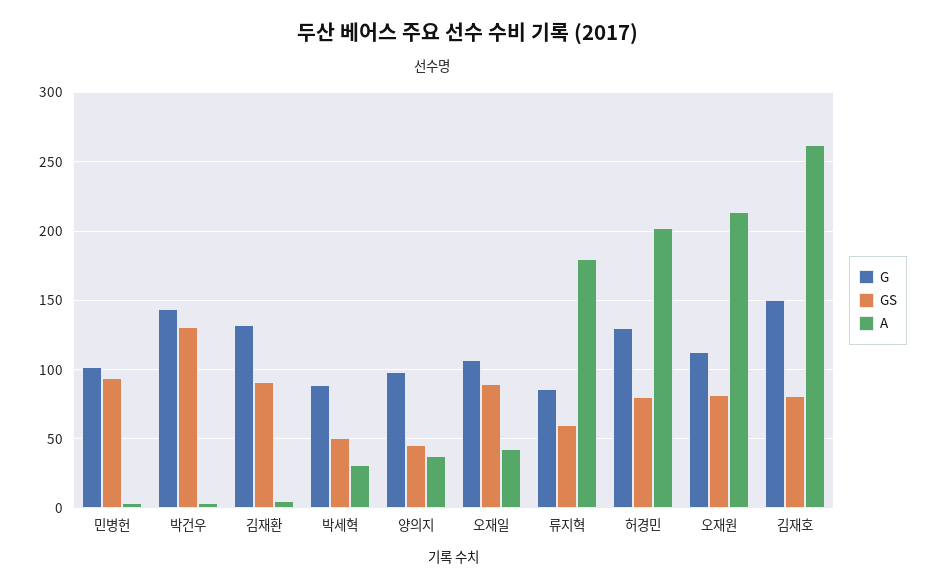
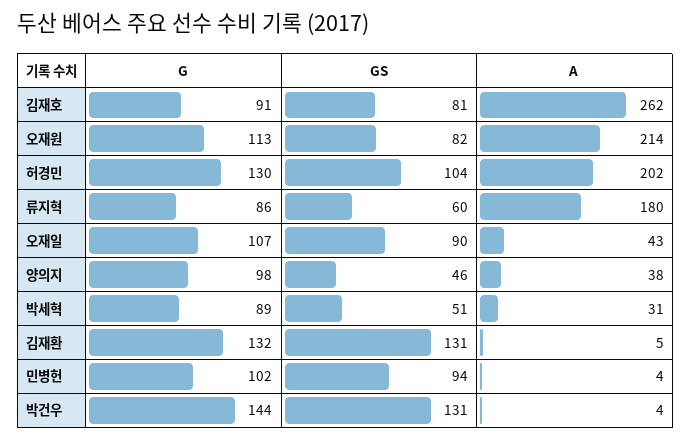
  {
    "G": {
      "민병헌": 102,
      "박건우": 144,
      "김재환": 132,
      "박세혁": 89,
      "양의지": 98,
      "오재일": 107,
      "류지혁": 86,
      "허경민": 130,
      "오재원": 113,
-     "김재호": 150
+     "김재호": 91
    },
    "GS": {
      "민병헌": 94,
      "박건우": 131,
-     "김재환": 90,
+     "김재환": 131,
      "박세혁": 51,
      "양의지": 46,
      "오재일": 90,
      "류지혁": 60,
-     "허경민": 80,
+     "허경민": 104,
      "오재원": 82,
      "김재호": 81
    },
    "A": {
      "민병헌": 4,
      "박건우": 4,
      "김재환": 5,
      "박세혁": 31,
      "양의지": 38,
      "오재일": 43,
      "류지혁": 180,
      "허경민": 202,
      "오재원": 214,
      "김재호": 262
    }
  }

